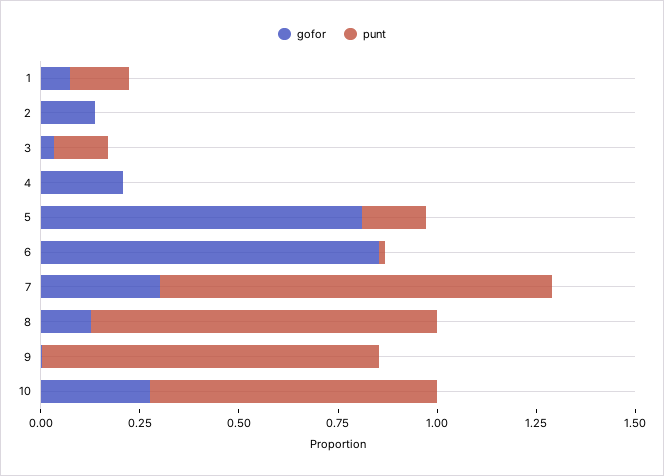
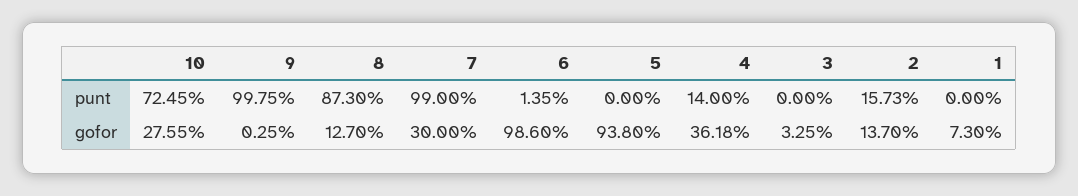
  {
    "gofor": {
      "1": 0.073,
      "2": 0.137,
      "3": 0.0325,
-     "4": 0.2,
+     "4": 0.3618,
-     "5": 0.8,
+     "5": 0.938,
-     "6": 0.85,
+     "6": 0.986,
      "7": 0.3,
      "8": 0.127,
      "9": 0.0025,
      "10": 0.2755
    },
    "punt": {
-     "1": 0.15,
+     "1": 0,
-     "2": 0,
+     "2": 0.1573,
-     "3": 0.15,
+     "3": 0,
-     "4": 0,
+     "4": 0.14,
-     "5": 0.15,
+     "5": 0,
      "6": 0.0135,
      "7": 0.99,
      "8": 0.873,
-     "9": 0.85,
+     "9": 0.9975,
      "10": 0.7245
    }
  }

